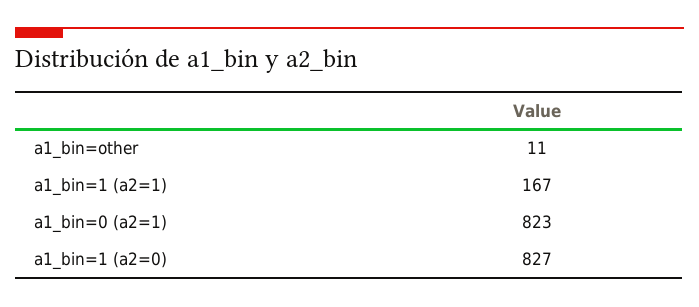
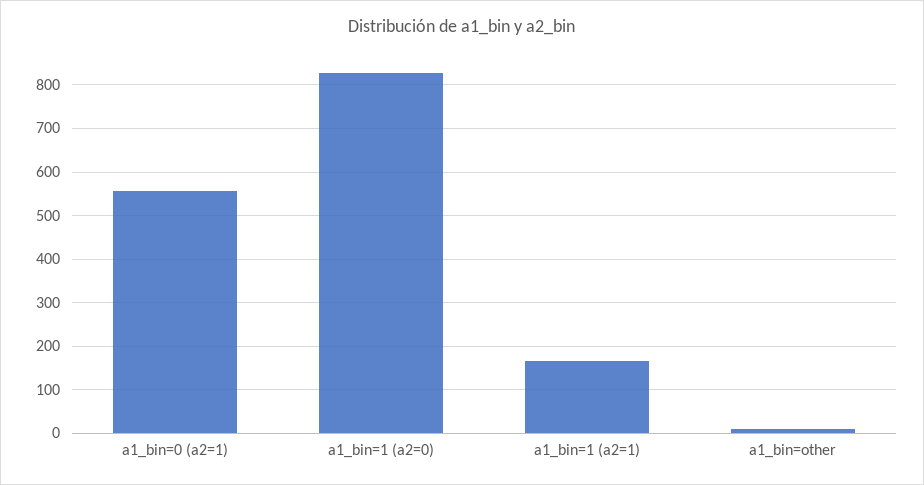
  {
    "a1_bin=other": 11,
    "a1_bin=1 (a2=1)": 167,
-   "a1_bin=0 (a2=1)": 823,
+   "a1_bin=0 (a2=1)": 560,
    "a1_bin=1 (a2=0)": 827
  }

